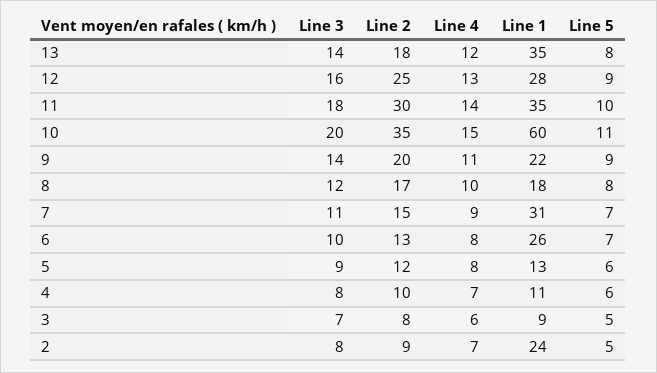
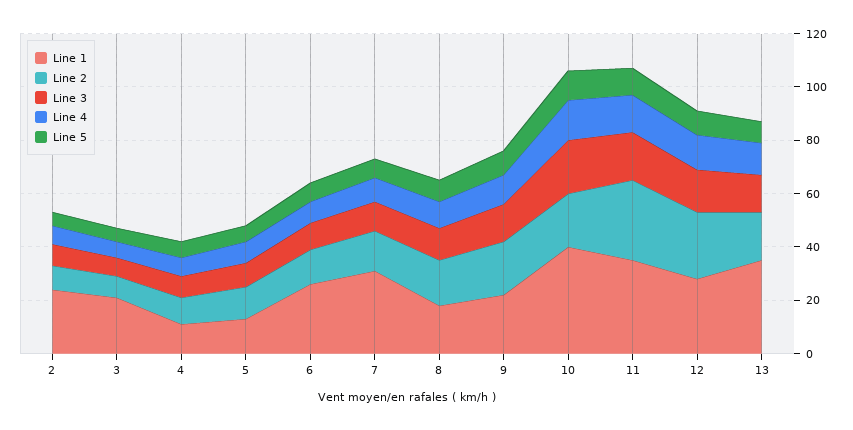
  {
    "Line 3": {
      "13": 14,
      "12": 16,
      "11": 18,
      "10": 20,
      "9": 14,
      "8": 12,
      "7": 11,
      "6": 10,
      "5": 9,
      "4": 8,
      "3": 7,
      "2": 8
    },
    "Line 2": {
      "13": 18,
      "12": 25,
      "11": 30,
-     "10": 35,
+     "10": 20,
      "9": 20,
      "8": 17,
      "7": 15,
      "6": 13,
      "5": 12,
      "4": 10,
      "3": 8,
      "2": 9
    },
    "Line 4": {
      "13": 12,
      "12": 13,
      "11": 14,
      "10": 15,
      "9": 11,
      "8": 10,
      "7": 9,
      "6": 8,
      "5": 8,
      "4": 7,
      "3": 6,
      "2": 7
    },
    "Line 1": {
      "13": 35,
      "12": 28,
      "11": 35,
-     "10": 60,
+     "10": 40,
      "9": 22,
      "8": 18,
      "7": 31,
      "6": 26,
      "5": 13,
      "4": 11,
-     "3": 9,
+     "3": 20,
      "2": 24
    },
    "Line 5": {
      "13": 8,
      "12": 9,
      "11": 10,
      "10": 11,
      "9": 9,
      "8": 8,
      "7": 7,
      "6": 7,
      "5": 6,
      "4": 6,
      "3": 5,
      "2": 5
    }
  }

